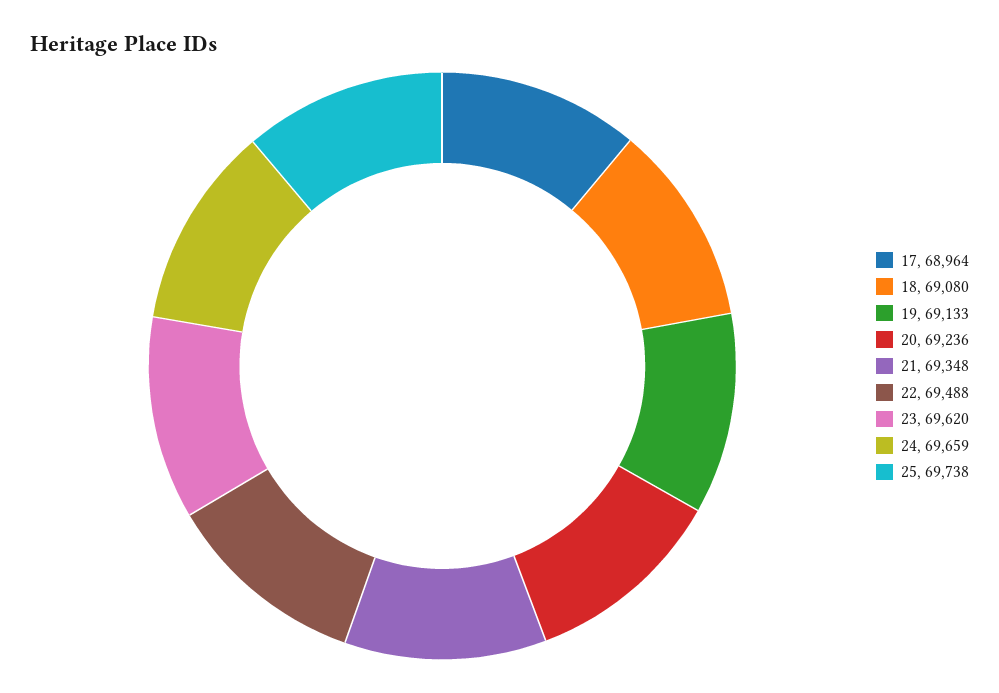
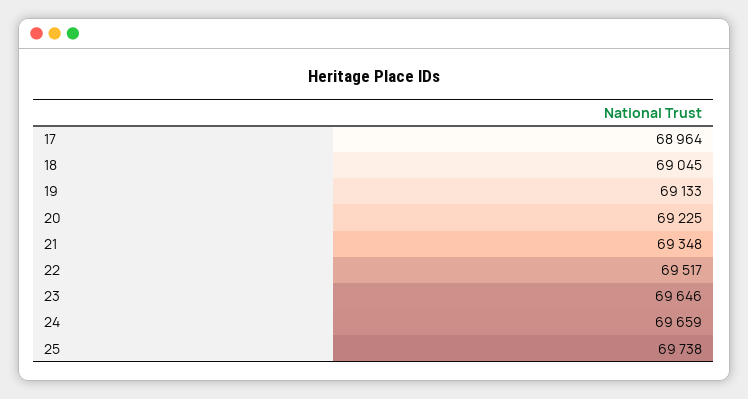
  {
    "17": 68964,
-   "18": 69080,
+   "18": 69045,
    "19": 69133,
-   "20": 69236,
+   "20": 69225,
    "21": 69348,
-   "22": 69488,
+   "22": 69517,
-   "23": 69620,
+   "23": 69646,
    "24": 69659,
    "25": 69738
  }

